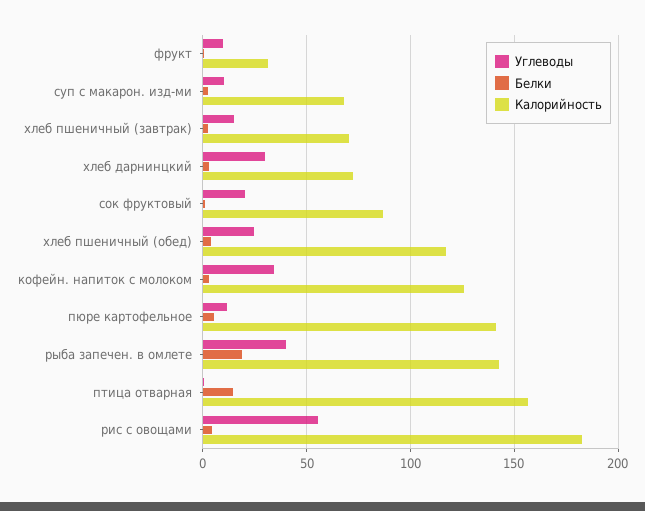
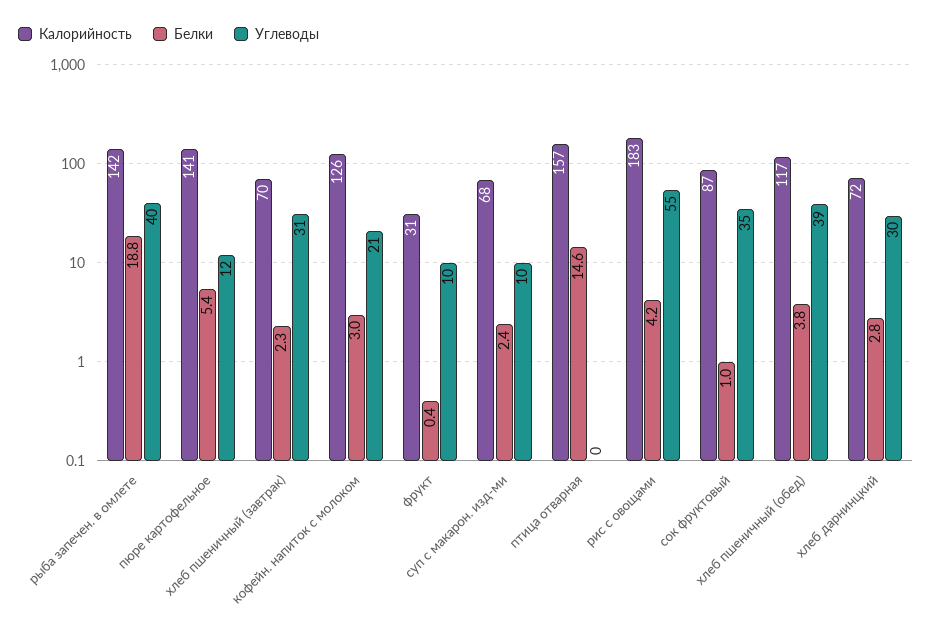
  {
    "Углеводы": {
      "фрукт": 10,
      "суп с макарон. изд-ми": 10,
-     "хлеб пшеничный (завтрак)": 15,
+     "хлеб пшеничный (завтрак)": 31,
      "хлеб дарнинцкий": 30,
-     "сок фруктовый": 20,
+     "сок фруктовый": 35,
-     "хлеб пшеничный (обед)": 25,
+     "хлеб пшеничный (обед)": 39,
-     "кофейн. напиток с молоком": 35,
+     "кофейн. напиток с молоком": 21,
      "пюре картофельное": 12,
      "рыба запечен. в омлете": 40,
      "птица отварная": 0,
      "рис с овощами": 55
    },
    "Белки": {
      "фрукт": 0.4,
      "суп с макарон. изд-ми": 2.4,
      "хлеб пшеничный (завтрак)": 2.3,
      "хлеб дарнинцкий": 2.8,
      "сок фруктовый": 1,
      "хлеб пшеничный (обед)": 3.8,
      "кофейн. напиток с молоком": 3,
      "пюре картофельное": 5.4,
      "рыба запечен. в омлете": 18.8,
      "птица отварная": 14.6,
      "рис с овощами": 4.2
    },
    "Калорийность": {
      "фрукт": 31,
      "суп с макарон. изд-ми": 68,
      "хлеб пшеничный (завтрак)": 70,
      "хлеб дарнинцкий": 72,
      "сок фруктовый": 87,
      "хлеб пшеничный (обед)": 117,
      "кофейн. напиток с молоком": 126,
      "пюре картофельное": 141,
      "рыба запечен. в омлете": 142,
      "птица отварная": 157,
      "рис с овощами": 183
    }
  }

